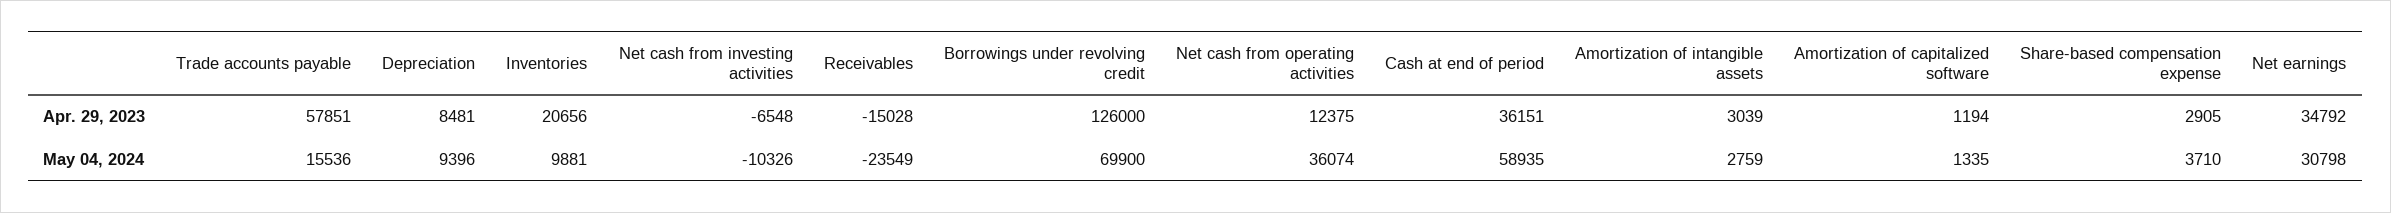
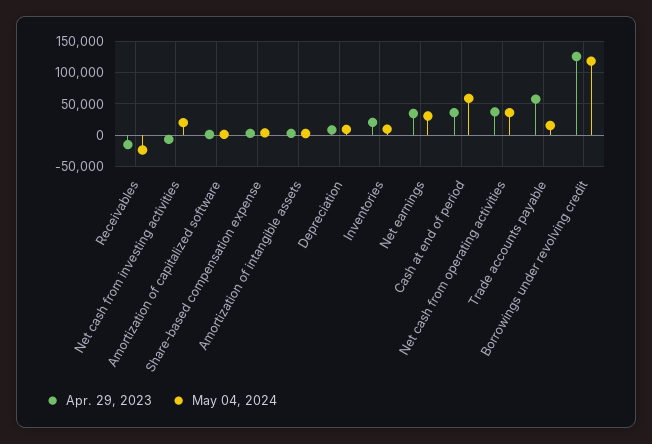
  {
    "Apr. 29, 2023": {
      "Trade accounts payable": 57851,
      "Depreciation": 8481,
      "Inventories": 20656,
      "Net cash from investing activities": -6548,
      "Receivables": -15028,
      "Borrowings under revolving credit": 126000,
-     "Net cash from operating activities": 12375,
+     "Net cash from operating activities": 40000,
      "Cash at end of period": 36151,
      "Amortization of intangible assets": 3039,
      "Amortization of capitalized software": 1194,
      "Share-based compensation expense": 2905,
      "Net earnings": 34792
    },
    "May 04, 2024": {
      "Trade accounts payable": 15536,
      "Depreciation": 9396,
      "Inventories": 9881,
-     "Net cash from investing activities": -10326,
+     "Net cash from investing activities": 20000,
      "Receivables": -23549,
-     "Borrowings under revolving credit": 69900,
+     "Borrowings under revolving credit": 120000,
      "Net cash from operating activities": 36074,
      "Cash at end of period": 58935,
      "Amortization of intangible assets": 2759,
      "Amortization of capitalized software": 1335,
      "Share-based compensation expense": 3710,
      "Net earnings": 30798
    }
  }

